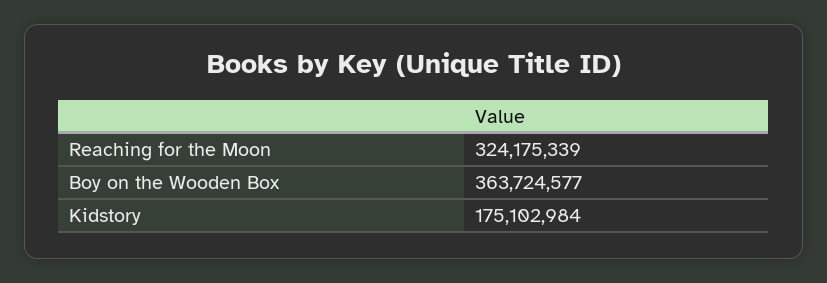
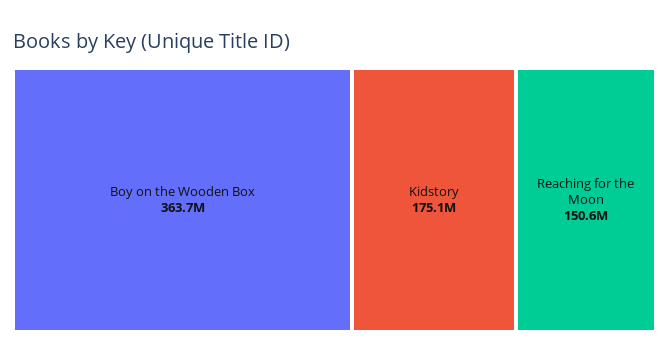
  {
-   "Reaching for the Moon": 324175339,
+   "Reaching for the Moon": 150600000,
    "Boy on the Wooden Box": 363724577,
    "Kidstory": 175102984
  }

